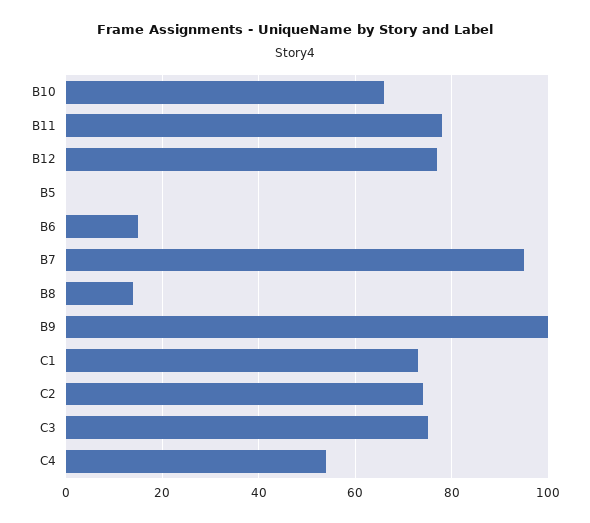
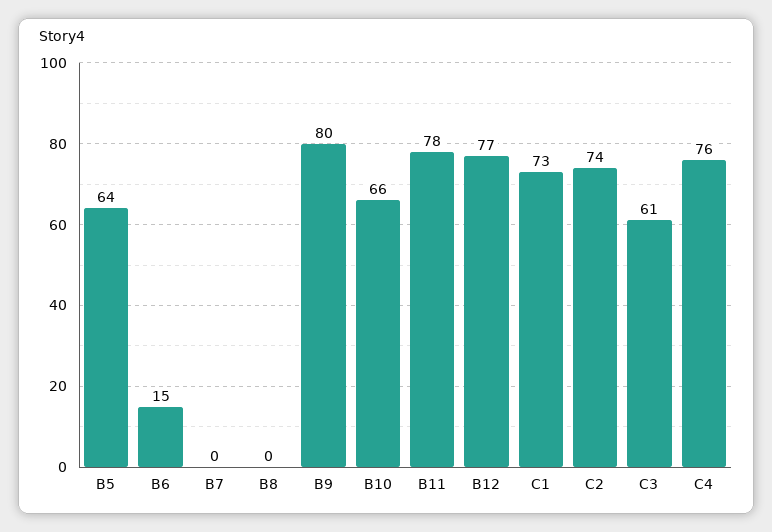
  {
    "B10": 66,
    "B11": 78,
    "B12": 77,
-   "B5": 0,
+   "B5": 64,
    "B6": 15,
-   "B7": 95,
+   "B7": 0,
-   "B8": 15,
+   "B8": 0,
-   "B9": 100,
+   "B9": 80,
    "C1": 73,
    "C2": 74,
-   "C3": 75,
+   "C3": 61,
-   "C4": 55
+   "C4": 76
  }

